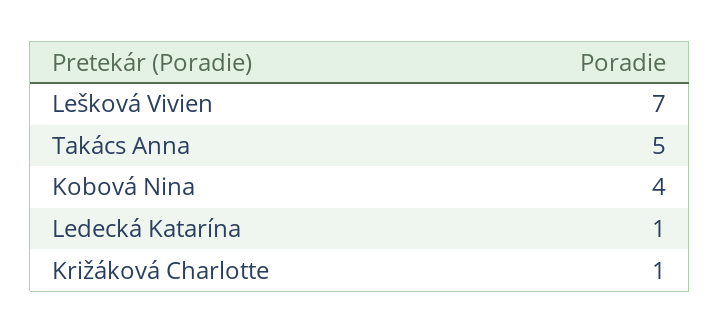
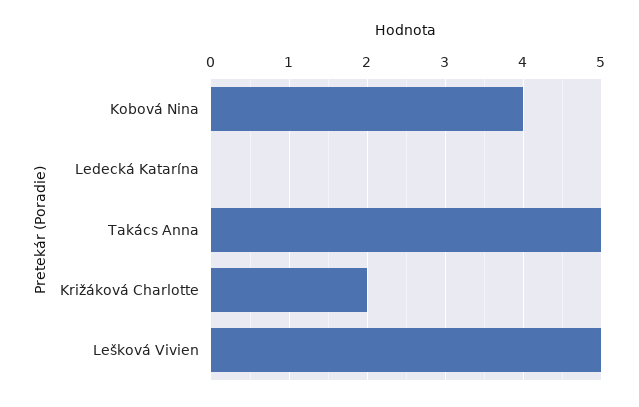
  {
-   "Lešková Vivien": 7,
+   "Lešková Vivien": 5,
    "Takács Anna": 5,
    "Kobová Nina": 4,
-   "Ledecká Katarína": 1,
+   "Ledecká Katarína": 0,
-   "Križáková Charlotte": 1
+   "Križáková Charlotte": 2
  }

